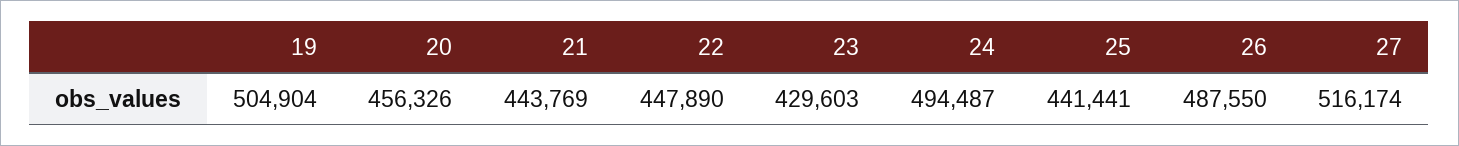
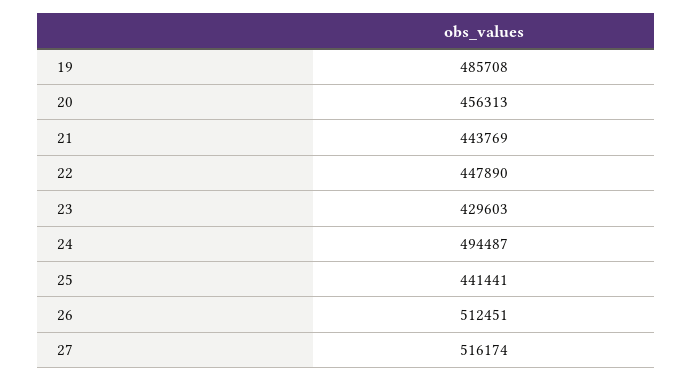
  {
-   "19": 504904,
+   "19": 485708,
-   "20": 456326,
+   "20": 456313,
    "21": 443769,
    "22": 447890,
    "23": 429603,
    "24": 494487,
    "25": 441441,
-   "26": 487550,
+   "26": 512451,
    "27": 516174
  }

